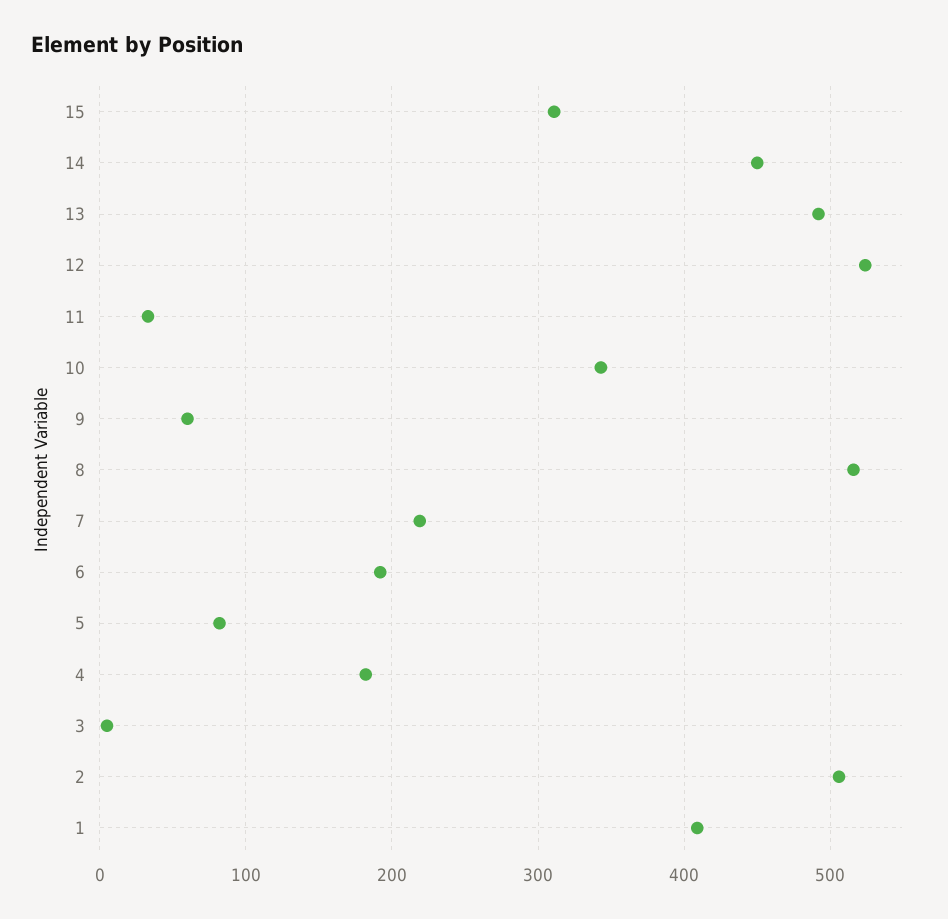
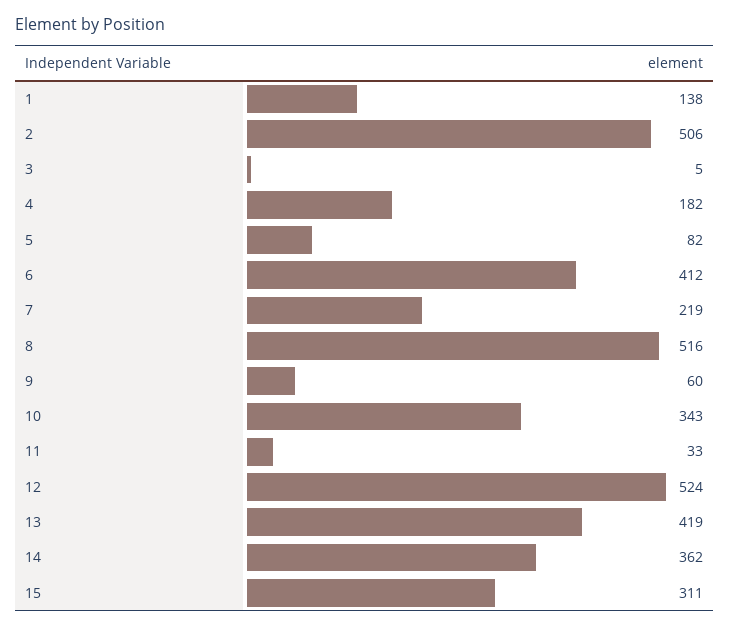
  {
    "15": 311,
-   "14": 450,
+   "14": 362,
-   "13": 490,
+   "13": 419,
    "12": 524,
    "11": 33,
    "10": 343,
    "9": 60,
    "8": 516,
    "7": 219,
-   "6": 190,
+   "6": 412,
    "5": 82,
    "4": 182,
    "3": 5,
    "2": 506,
-   "1": 410
+   "1": 138
  }

